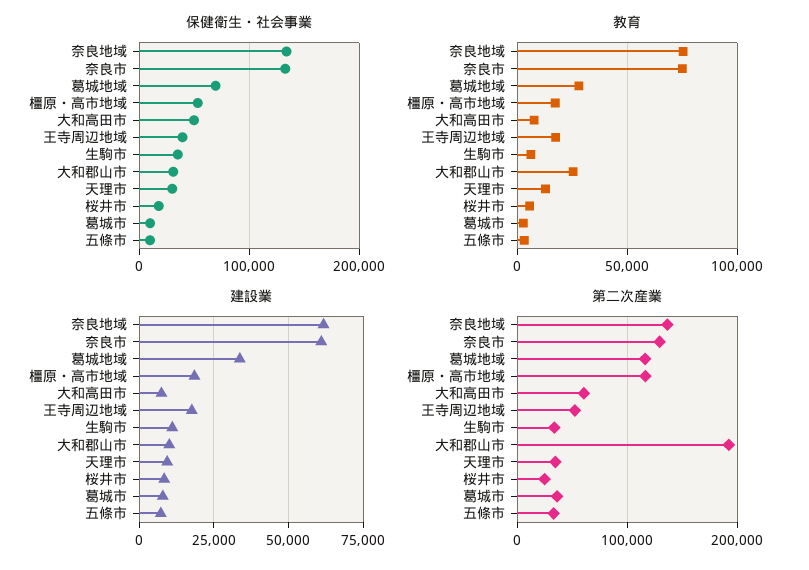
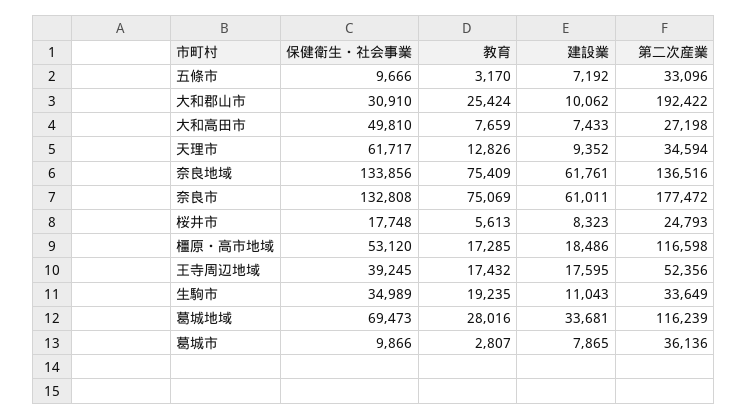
  {
    "保健衛生・社会事業": {
      "奈良地域": 133856,
      "奈良市": 132808,
      "葛城地域": 69473,
      "橿原・高市地域": 53120,
      "大和高田市": 49810,
      "王寺周辺地域": 39245,
      "生駒市": 34989,
      "大和郡山市": 30910,
-     "天理市": 30000,
+     "天理市": 61717,
      "桜井市": 17748,
      "葛城市": 9866,
      "五條市": 9666
    },
    "教育": {
      "奈良地域": 75409,
      "奈良市": 75069,
      "葛城地域": 28016,
      "橿原・高市地域": 17285,
      "大和高田市": 7659,
      "王寺周辺地域": 17432,
-     "生駒市": 5000,
+     "生駒市": 19235,
      "大和郡山市": 25424,
      "天理市": 12826,
      "桜井市": 5613,
      "葛城市": 2807,
      "五條市": 3170
    },
    "建設業": {
      "奈良地域": 61761,
      "奈良市": 61011,
      "葛城地域": 33681,
      "橿原・高市地域": 18486,
      "大和高田市": 7433,
      "王寺周辺地域": 17595,
      "生駒市": 11043,
      "大和郡山市": 10062,
      "天理市": 9352,
      "桜井市": 8323,
      "葛城市": 7865,
      "五條市": 7192
    },
    "第二次産業": {
      "奈良地域": 136516,
-     "奈良市": 130000,
+     "奈良市": 177472,
      "葛城地域": 116239,
      "橿原・高市地域": 116598,
-     "大和高田市": 60000,
+     "大和高田市": 27198,
      "王寺周辺地域": 52356,
      "生駒市": 33649,
      "大和郡山市": 192422,
      "天理市": 34594,
      "桜井市": 24793,
      "葛城市": 36136,
      "五條市": 33096
    }
  }

